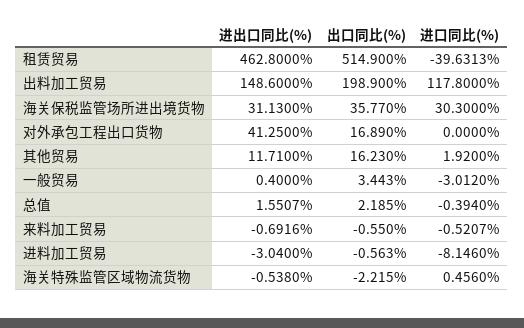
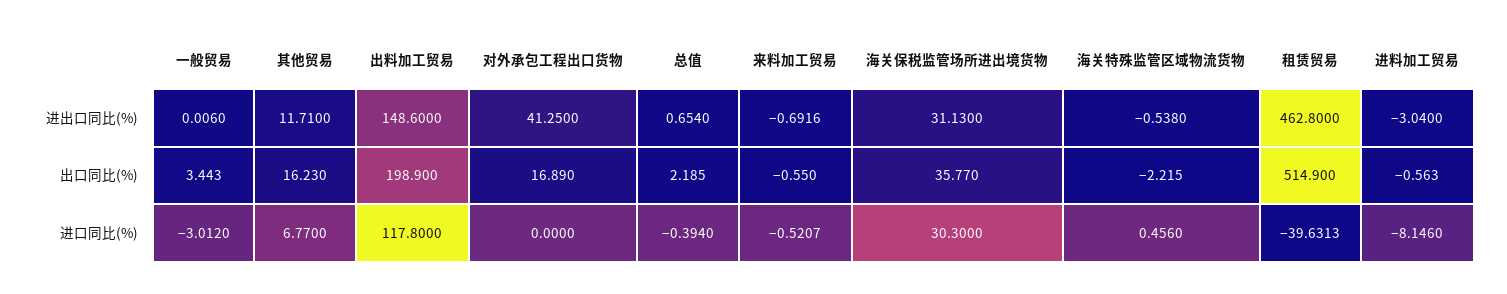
  {
    "进出口同比(%)": {
      "租赁贸易": 462.8,
      "出料加工贸易": 148.6,
      "海关保税监管场所进出境货物": 31.13,
      "对外承包工程出口货物": 41.25,
      "其他贸易": 11.71,
-     "一般贸易": 0.4,
+     "一般贸易": 0.006,
-     "总值": 1.5507,
+     "总值": 0.654,
      "来料加工贸易": -0.6916,
      "进料加工贸易": -3.04,
      "海关特殊监管区域物流货物": -0.538
    },
    "出口同比(%)": {
      "租赁贸易": 514.9,
      "出料加工贸易": 198.9,
      "海关保税监管场所进出境货物": 35.77,
      "对外承包工程出口货物": 16.89,
      "其他贸易": 16.23,
      "一般贸易": 3.443,
      "总值": 2.185,
      "来料加工贸易": -0.55,
      "进料加工贸易": -0.563,
      "海关特殊监管区域物流货物": -2.215
    },
    "进口同比(%)": {
      "租赁贸易": -39.6313,
      "出料加工贸易": 117.8,
      "海关保税监管场所进出境货物": 30.3,
      "对外承包工程出口货物": 0,
-     "其他贸易": 1.92,
+     "其他贸易": 6.77,
      "一般贸易": -3.012,
      "总值": -0.394,
      "来料加工贸易": -0.5207,
      "进料加工贸易": -8.146,
      "海关特殊监管区域物流货物": 0.456
    }
  }

